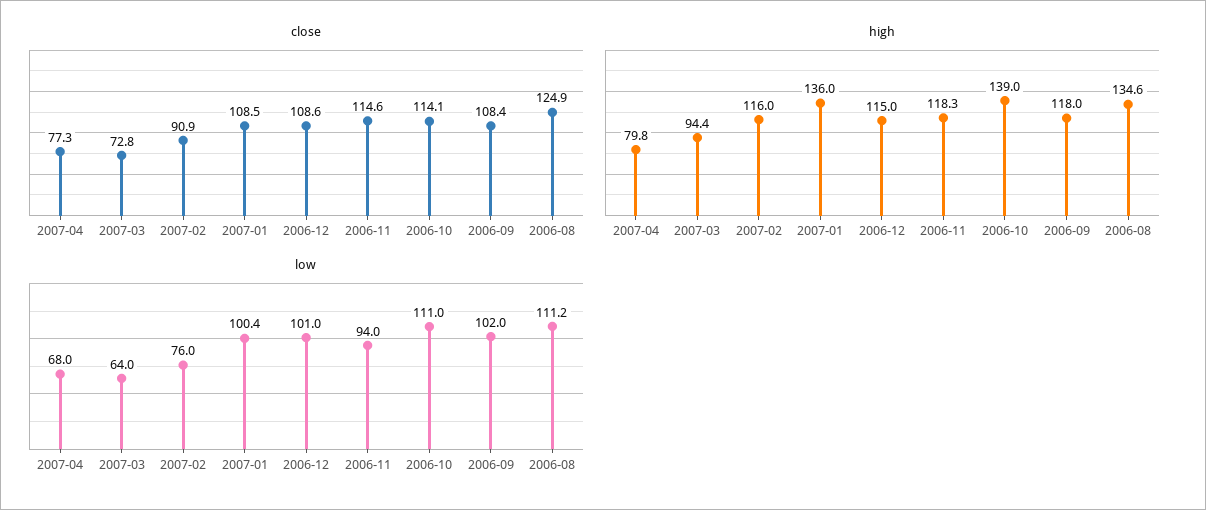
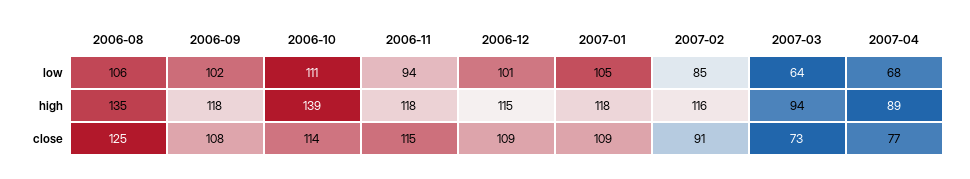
  {
    "close": {
      "2007-04": 77.3,
      "2007-03": 72.8,
      "2007-02": 90.9,
      "2007-01": 108.5,
      "2006-12": 108.6,
      "2006-11": 114.6,
      "2006-10": 114.1,
      "2006-09": 108.4,
      "2006-08": 124.9
    },
    "high": {
-     "2007-04": 79.8,
+     "2007-04": 89,
      "2007-03": 94.4,
      "2007-02": 116,
-     "2007-01": 136,
+     "2007-01": 118,
      "2006-12": 115,
      "2006-11": 118.3,
      "2006-10": 139,
      "2006-09": 118,
      "2006-08": 134.6
    },
    "low": {
      "2007-04": 68,
      "2007-03": 64,
-     "2007-02": 76,
+     "2007-02": 85,
-     "2007-01": 100.4,
+     "2007-01": 105,
      "2006-12": 101,
      "2006-11": 94,
      "2006-10": 111,
      "2006-09": 102,
-     "2006-08": 111.2
+     "2006-08": 106
    }
  }

